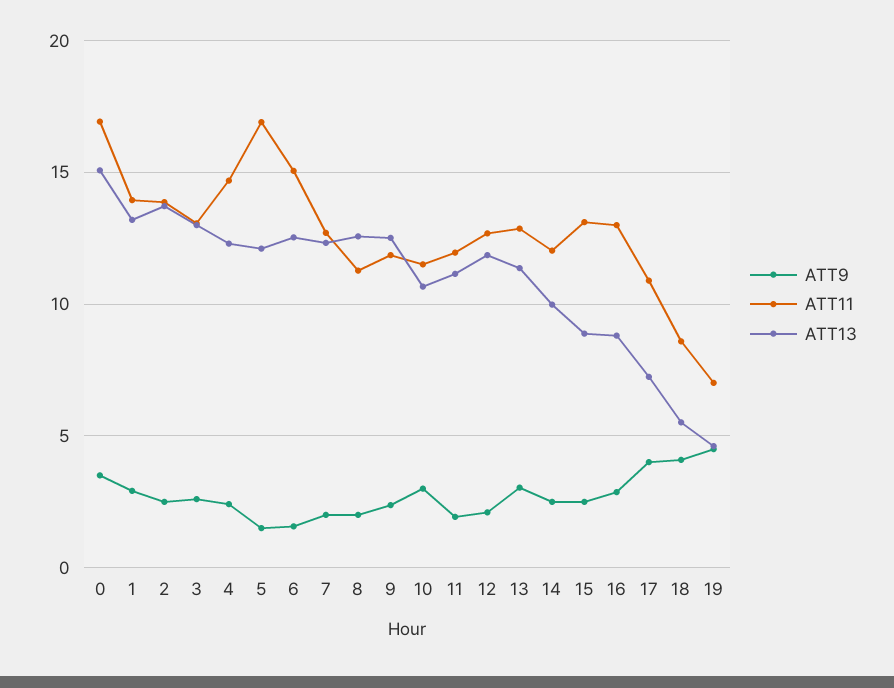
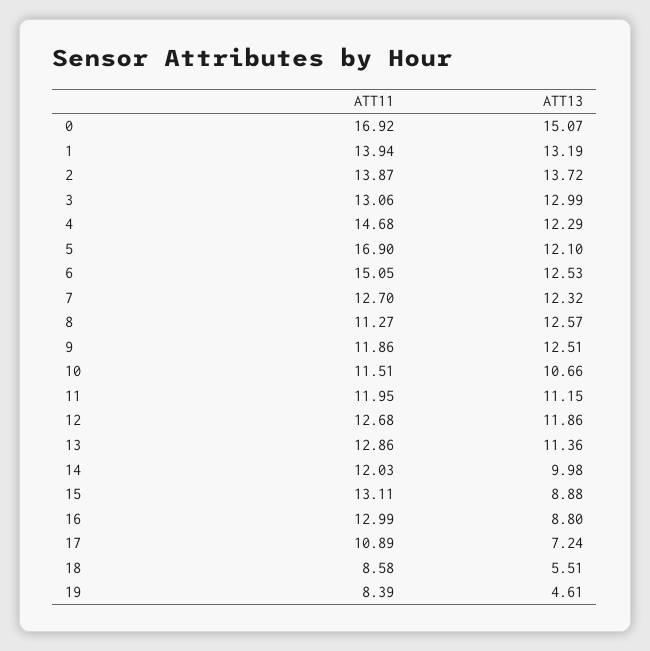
  {
-   "ATT9": {
-     "0": 3.5,
-     "1": 3,
-     "2": 2.5,
-     "3": 2.5,
-     "4": 2.5,
-     "5": 1.5,
-     "6": 1.5,
-     "7": 2,
-     "8": 2,
-     "9": 2.5,
-     "10": 3,
-     "11": 2,
-     "12": 2,
-     "13": 3,
-     "14": 2.5,
-     "15": 2.5,
-     "16": 3,
-     "17": 4,
-     "18": 4,
-     "19": 4.5
-   },
    "ATT11": {
      "0": 16.92,
      "1": 13.94,
      "2": 13.87,
      "3": 13.06,
      "4": 14.68,
      "5": 16.9,
      "6": 15.05,
      "7": 12.7,
      "8": 11.27,
      "9": 11.86,
      "10": 11.51,
      "11": 11.95,
      "12": 12.68,
      "13": 12.86,
      "14": 12.03,
      "15": 13.11,
      "16": 12.99,
      "17": 10.89,
      "18": 8.58,
-     "19": 7
+     "19": 8.39
    },
    "ATT13": {
      "0": 15.07,
      "1": 13.19,
      "2": 13.72,
      "3": 12.99,
      "4": 12.29,
      "5": 12.1,
      "6": 12.53,
      "7": 12.32,
      "8": 12.57,
      "9": 12.51,
      "10": 10.66,
      "11": 11.15,
      "12": 11.86,
      "13": 11.36,
      "14": 9.98,
      "15": 8.88,
      "16": 8.8,
      "17": 7.24,
      "18": 5.51,
      "19": 4.61
    }
  }

